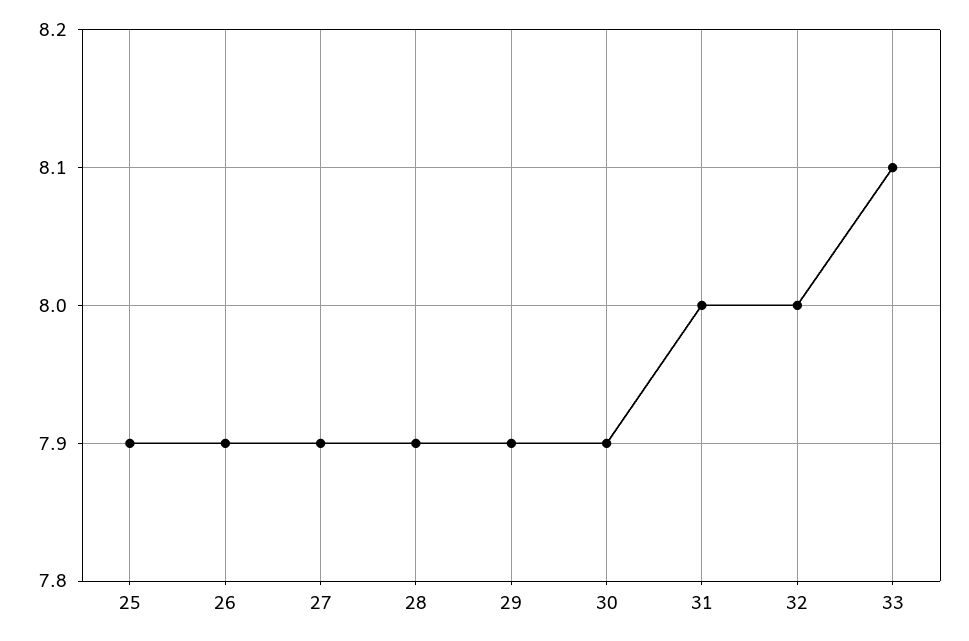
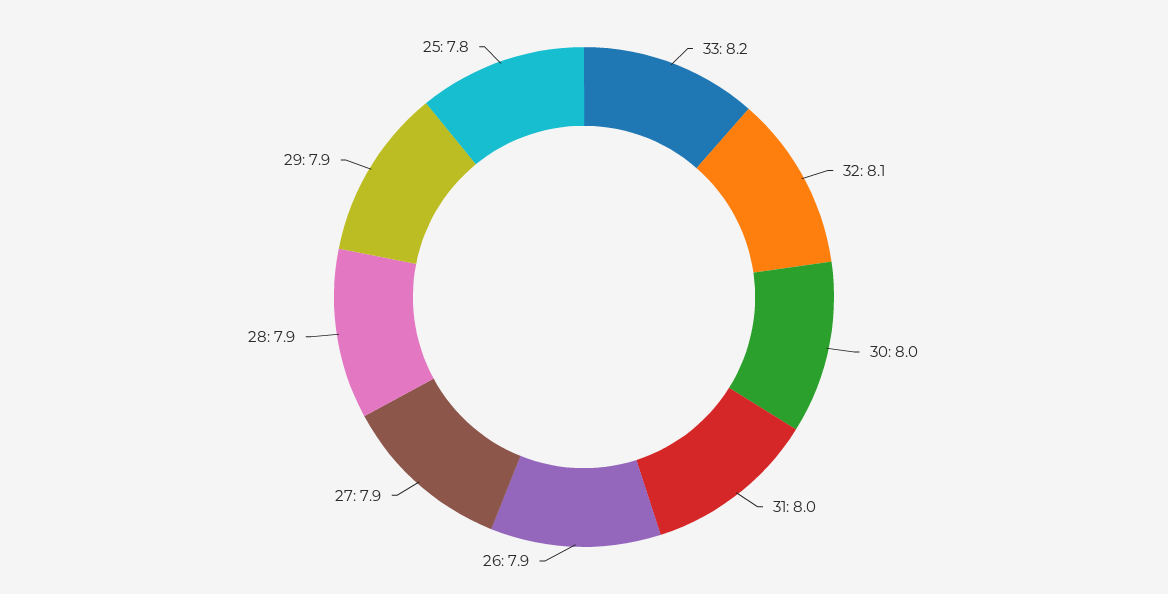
  {
-   "25": 7.9,
+   "25": 7.8,
    "26": 7.9,
    "27": 7.9,
    "28": 7.9,
    "29": 7.9,
-   "30": 7.9,
+   "30": 8,
    "31": 8,
-   "32": 8,
+   "32": 8.1,
-   "33": 8.1
+   "33": 8.2
  }

